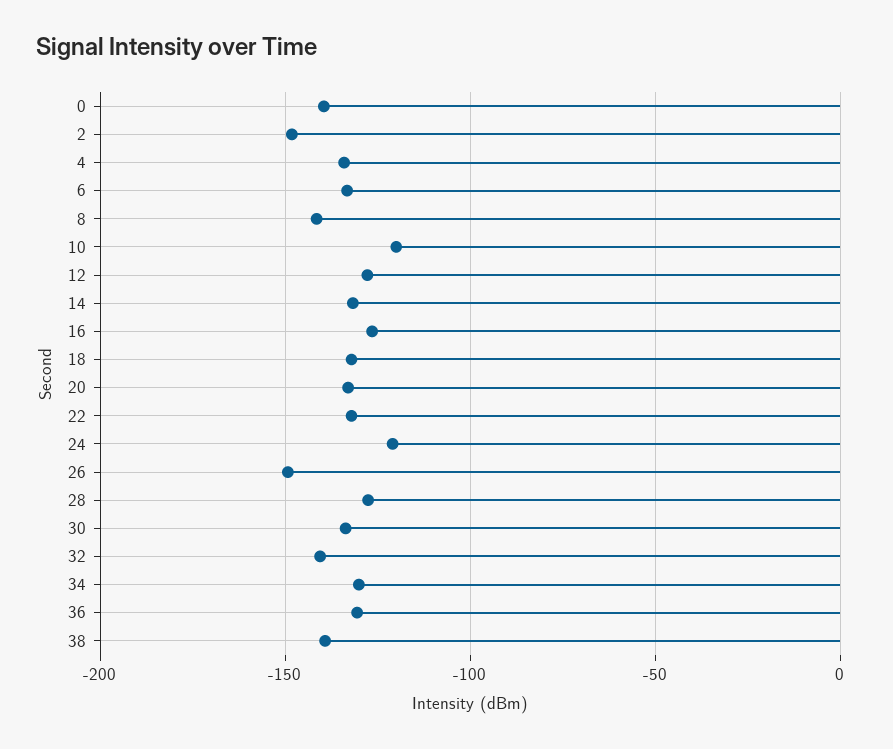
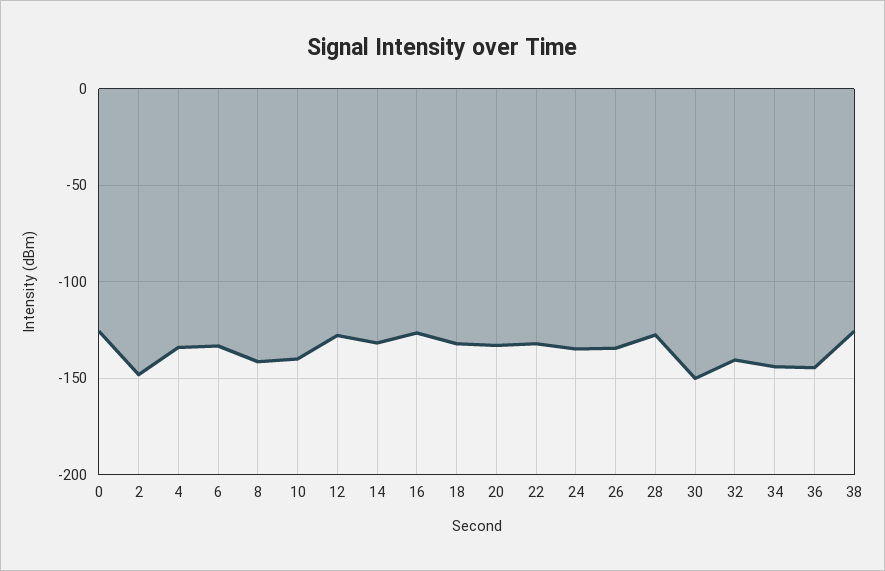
  {
-   "0": -140,
+   "0": -125,
    "2": -150,
    "4": -135,
    "6": -135,
    "8": -140,
-   "10": -120,
+   "10": -140,
    "12": -130,
    "14": -130,
    "16": -125,
    "18": -130,
    "20": -135,
    "22": -130,
-   "24": -120,
+   "24": -135,
-   "26": -150,
+   "26": -135,
    "28": -130,
-   "30": -135,
+   "30": -150,
    "32": -140,
-   "34": -130,
+   "34": -145,
-   "36": -130,
+   "36": -145,
-   "38": -140
+   "38": -125
  }

